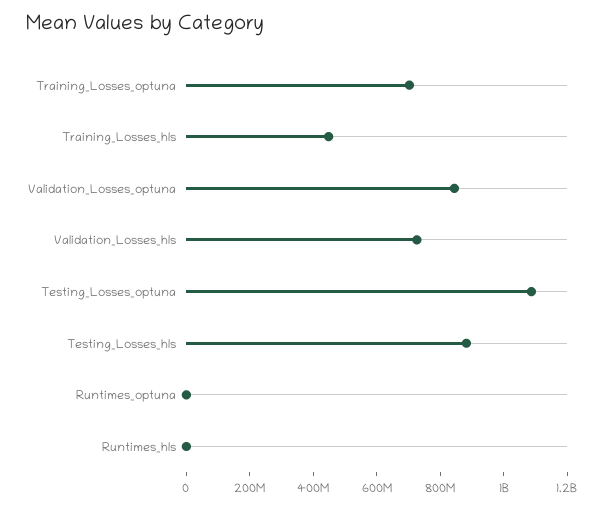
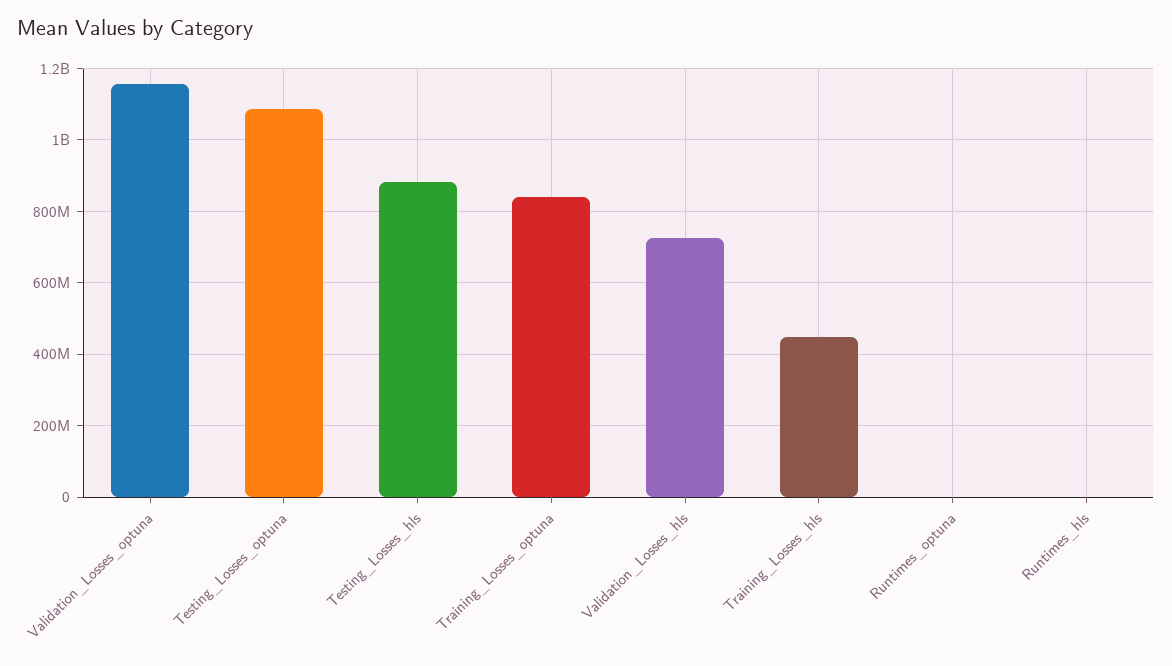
  {
-   "Training_Losses_optuna": 700000000,
+   "Training_Losses_optuna": 840000000,
    "Training_Losses_hls": 440000000,
-   "Validation_Losses_optuna": 850000000,
+   "Validation_Losses_optuna": 1160000000,
    "Validation_Losses_hls": 720000000,
    "Testing_Losses_optuna": 1080000000,
    "Testing_Losses_hls": 880000000,
    "Runtimes_optuna": 0,
    "Runtimes_hls": 0
  }

